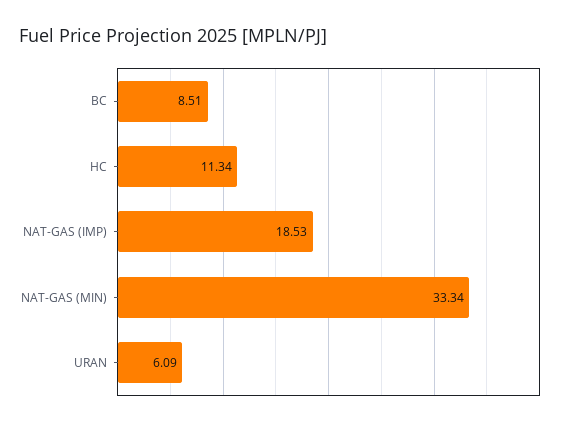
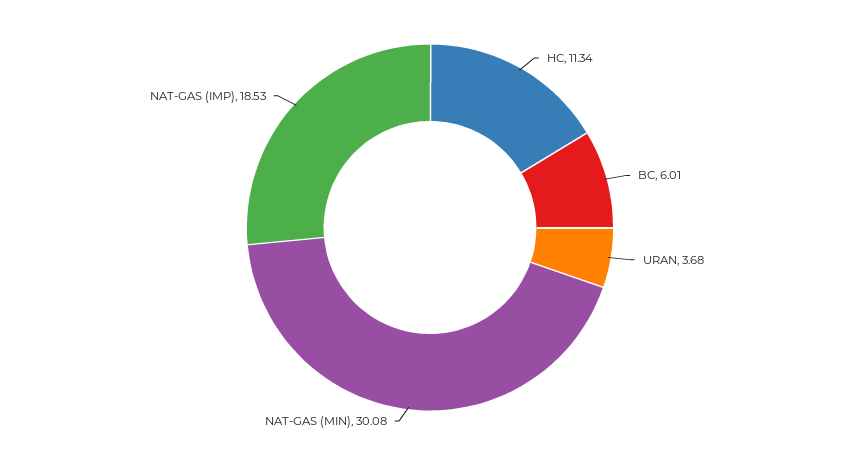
  {
-   "BC": 8.51,
+   "BC": 6.01,
    "HC": 11.34,
    "NAT-GAS (IMP)": 18.53,
-   "NAT-GAS (MIN)": 33.34,
+   "NAT-GAS (MIN)": 30.08,
-   "URAN": 6.09
+   "URAN": 3.68
  }

